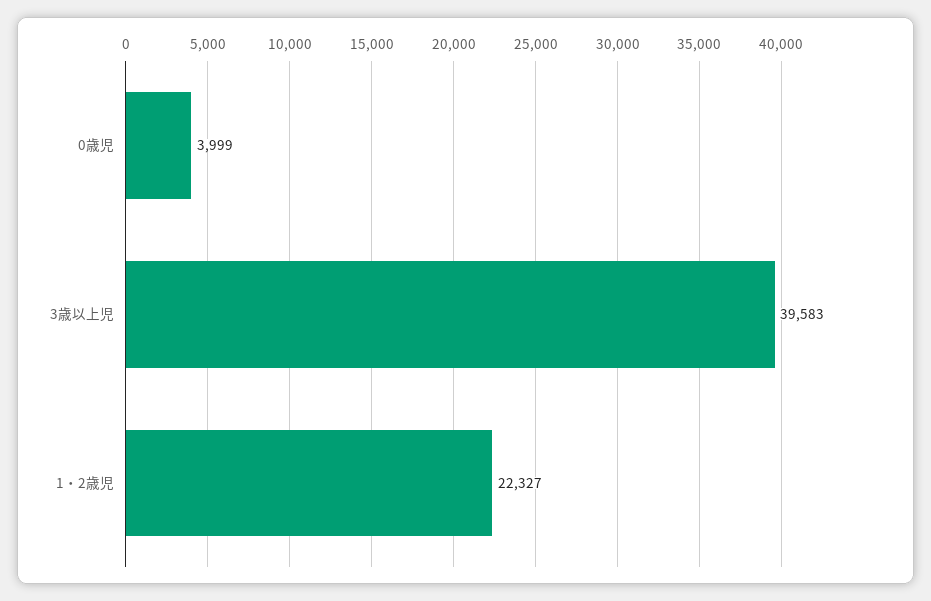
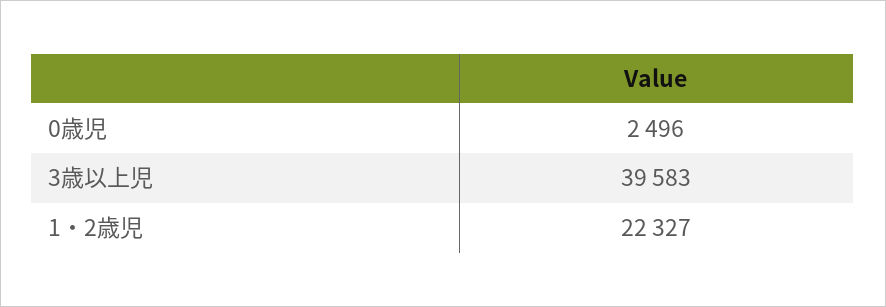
  {
-   "0歳児": 3999,
+   "0歳児": 2496,
    "3歳以上児": 39583,
    "1・2歳児": 22327
  }

